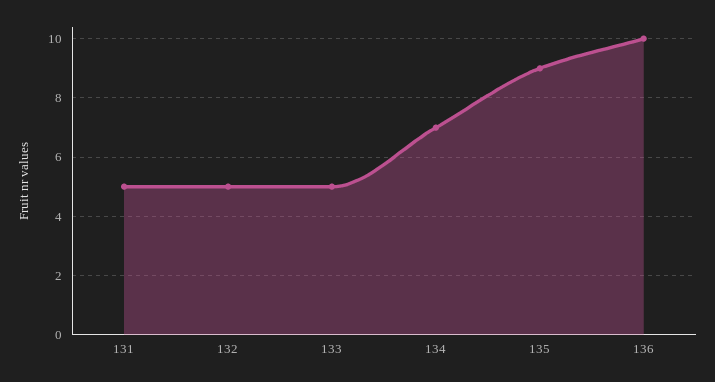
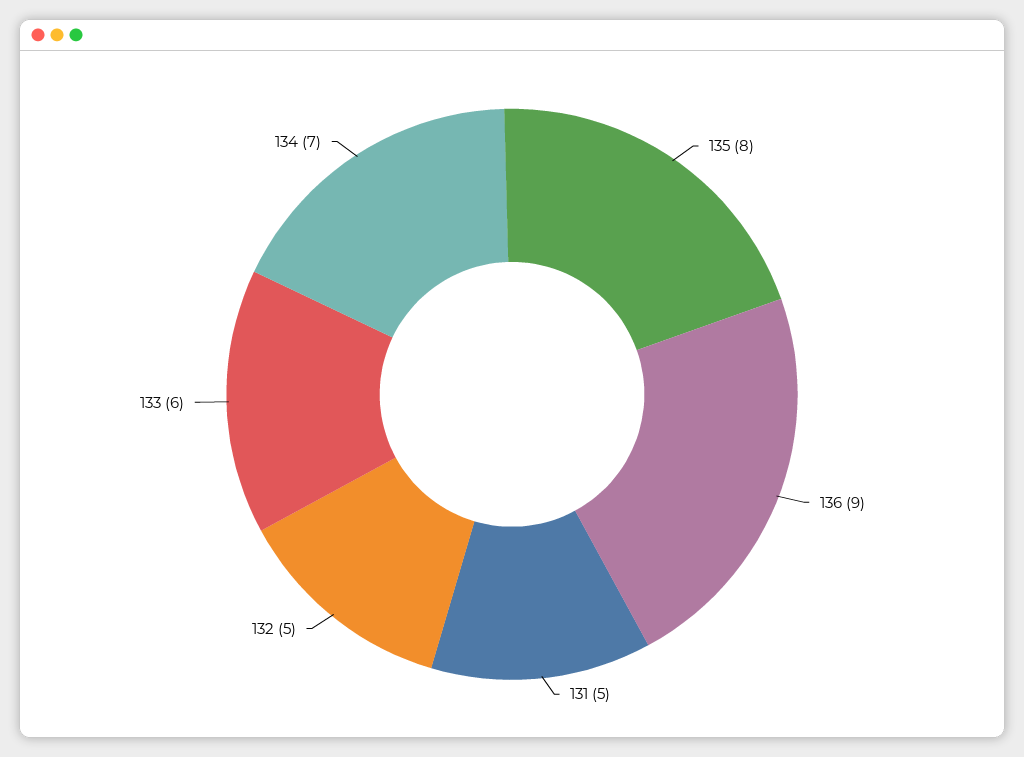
  {
    "131": 5,
    "132": 5,
-   "133": 5,
+   "133": 6,
    "134": 7,
-   "135": 9,
+   "135": 8,
-   "136": 10
+   "136": 9
  }

